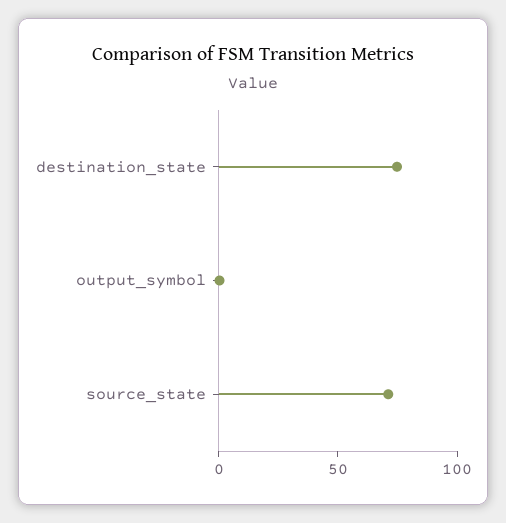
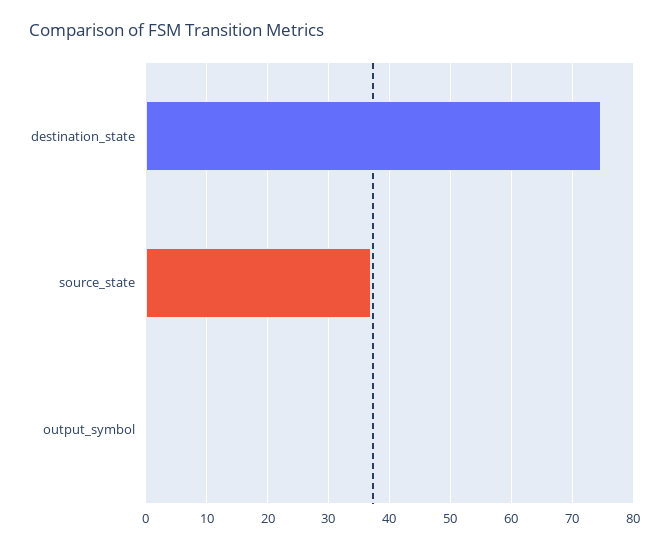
  {
    "destination_state": 75,
    "output_symbol": 0,
-   "source_state": 70
+   "source_state": 37
  }

